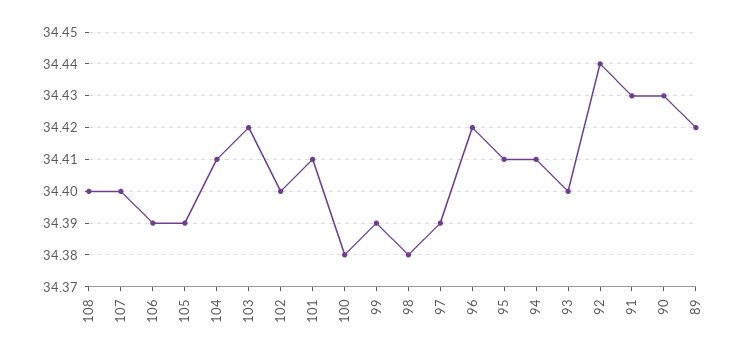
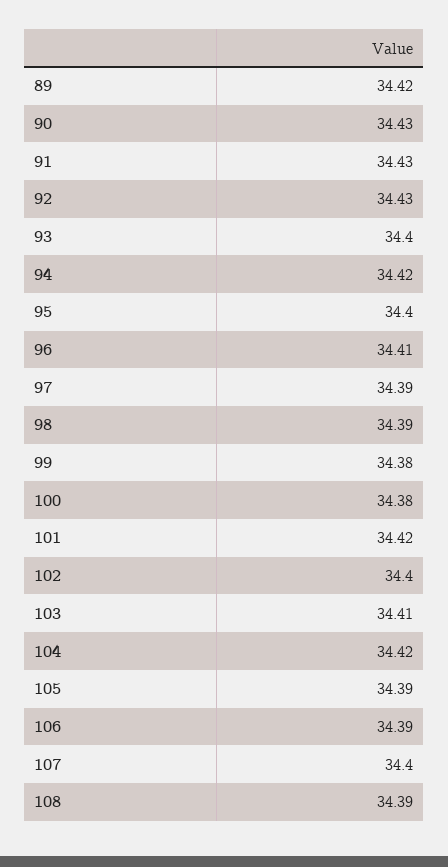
  {
-   "108": 34.4,
+   "108": 34.39,
    "107": 34.4,
    "106": 34.39,
    "105": 34.39,
-   "104": 34.41,
+   "104": 34.42,
-   "103": 34.42,
+   "103": 34.41,
    "102": 34.4,
-   "101": 34.41,
+   "101": 34.42,
    "100": 34.38,
-   "99": 34.39,
+   "99": 34.38,
-   "98": 34.38,
+   "98": 34.39,
    "97": 34.39,
-   "96": 34.42,
+   "96": 34.41,
-   "95": 34.41,
+   "95": 34.4,
-   "94": 34.41,
+   "94": 34.42,
    "93": 34.4,
-   "92": 34.44,
+   "92": 34.43,
    "91": 34.43,
    "90": 34.43,
    "89": 34.42
  }

